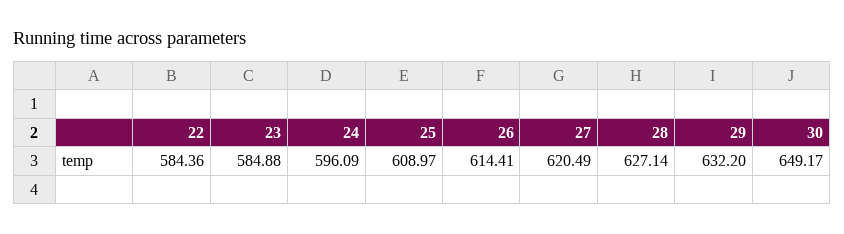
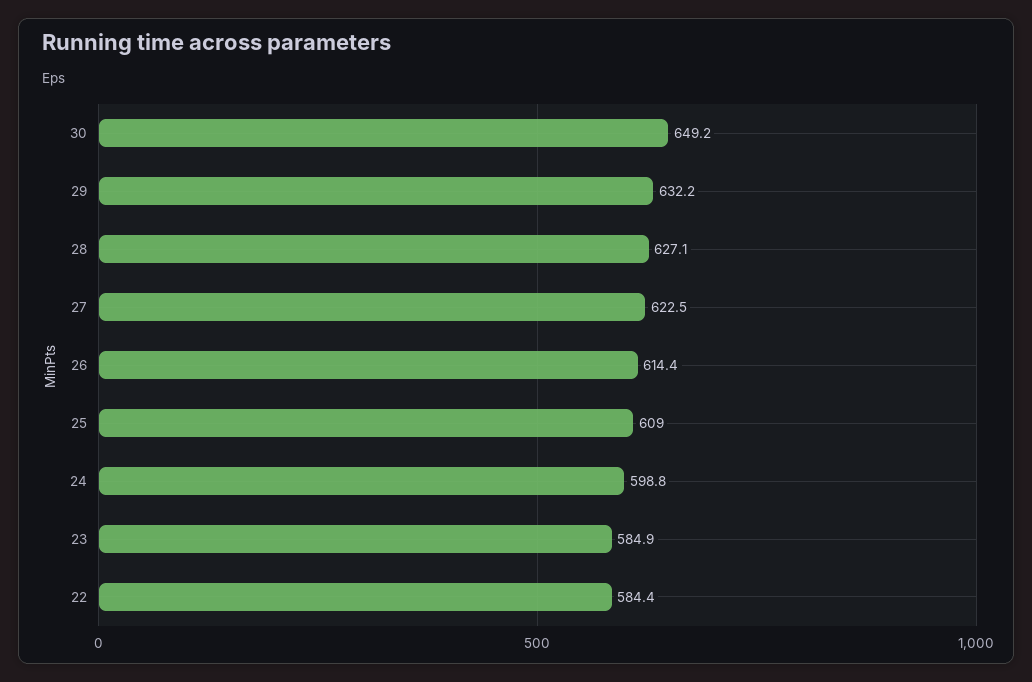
  {
    "22": 584.36,
    "23": 584.88,
-   "24": 596.09,
+   "24": 598.8,
    "25": 608.97,
    "26": 614.41,
-   "27": 620.49,
+   "27": 622.5,
    "28": 627.14,
    "29": 632.2,
    "30": 649.17
  }

